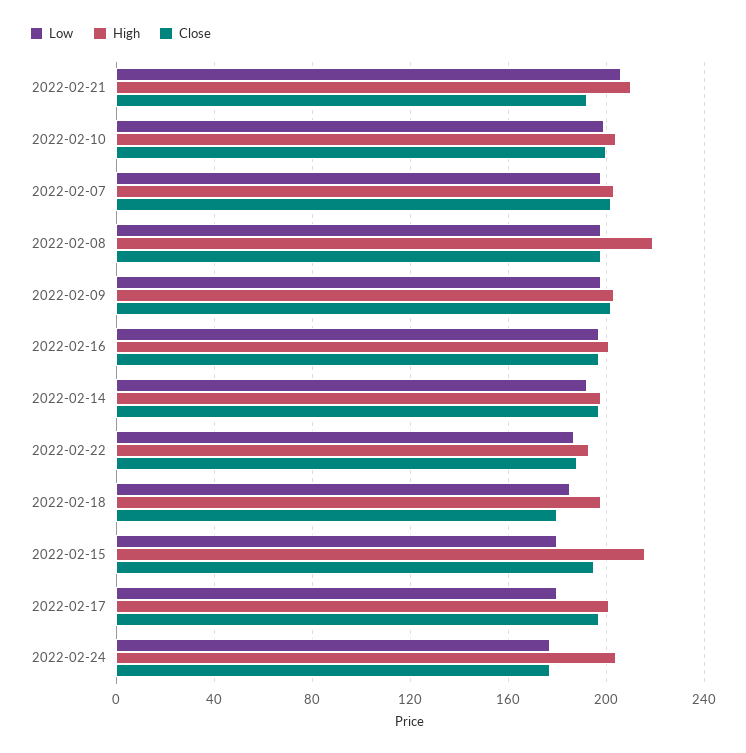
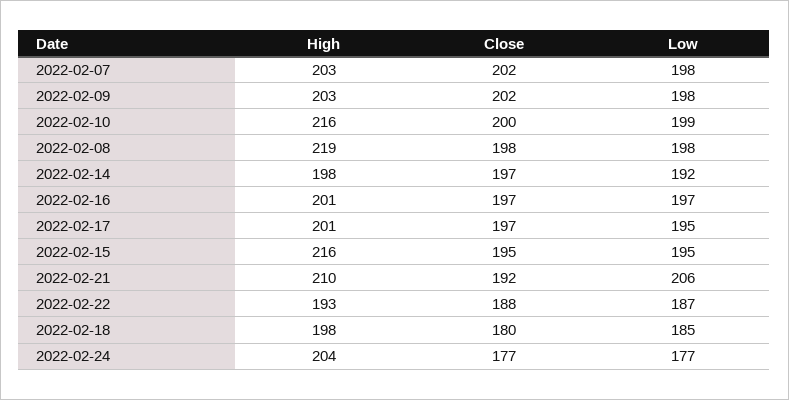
  {
    "Low": {
      "2022-02-21": 206,
      "2022-02-10": 199,
      "2022-02-07": 198,
      "2022-02-08": 198,
      "2022-02-09": 198,
      "2022-02-16": 197,
      "2022-02-14": 192,
      "2022-02-22": 187,
      "2022-02-18": 185,
-     "2022-02-15": 180,
+     "2022-02-15": 195,
-     "2022-02-17": 180,
+     "2022-02-17": 195,
      "2022-02-24": 177
    },
    "High": {
      "2022-02-21": 210,
-     "2022-02-10": 205,
+     "2022-02-10": 216,
      "2022-02-07": 203,
      "2022-02-08": 219,
      "2022-02-09": 203,
      "2022-02-16": 201,
      "2022-02-14": 198,
      "2022-02-22": 193,
      "2022-02-18": 198,
      "2022-02-15": 216,
      "2022-02-17": 201,
      "2022-02-24": 204
    },
    "Close": {
      "2022-02-21": 192,
      "2022-02-10": 200,
      "2022-02-07": 202,
      "2022-02-08": 198,
      "2022-02-09": 202,
      "2022-02-16": 197,
      "2022-02-14": 197,
      "2022-02-22": 188,
      "2022-02-18": 180,
      "2022-02-15": 195,
      "2022-02-17": 197,
      "2022-02-24": 177
    }
  }

